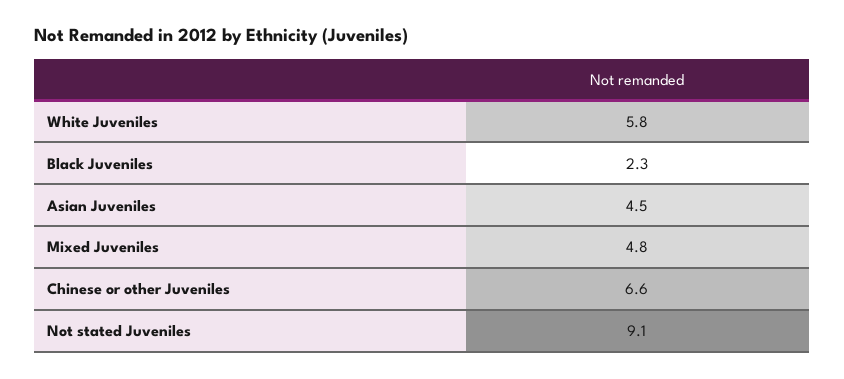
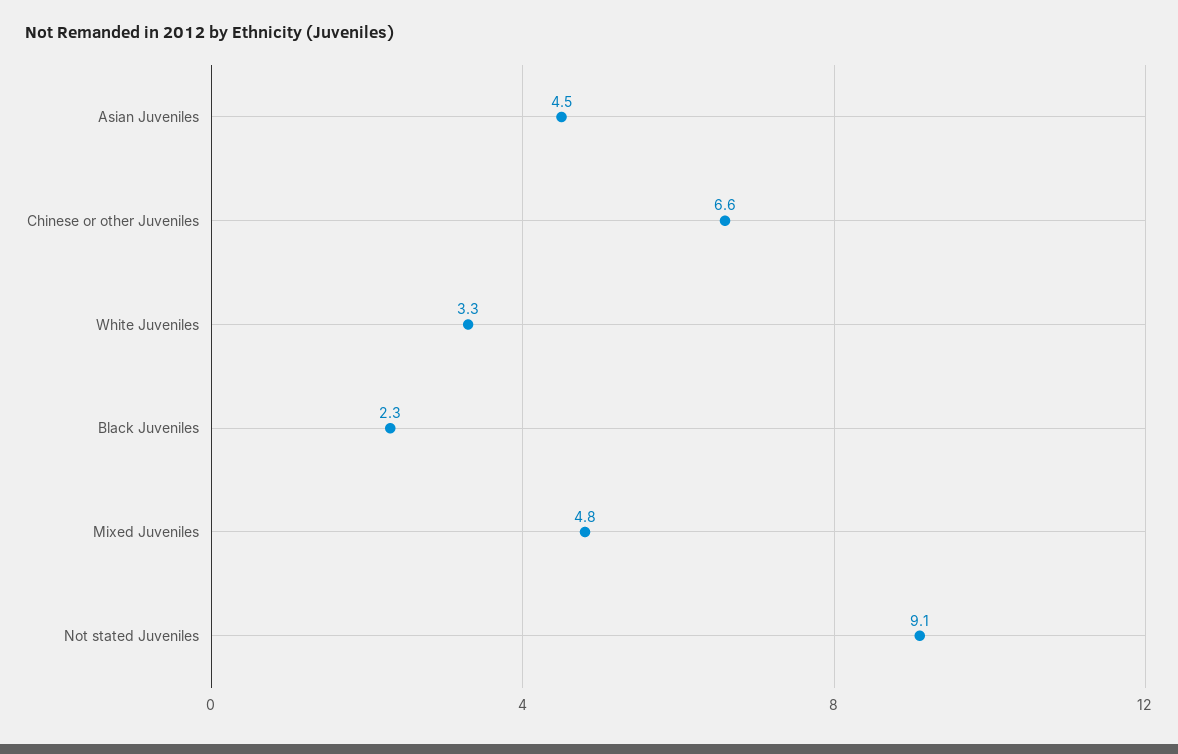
  {
-   "White Juveniles": 5.8,
+   "White Juveniles": 3.3,
    "Black Juveniles": 2.3,
    "Asian Juveniles": 4.5,
    "Mixed Juveniles": 4.8,
    "Chinese or other Juveniles": 6.6,
    "Not stated Juveniles": 9.1
  }

